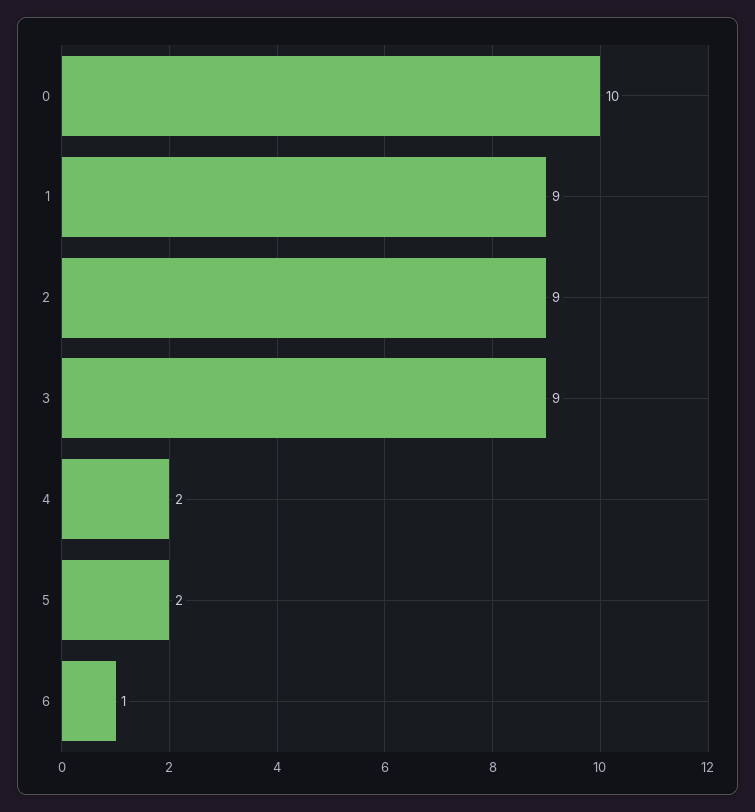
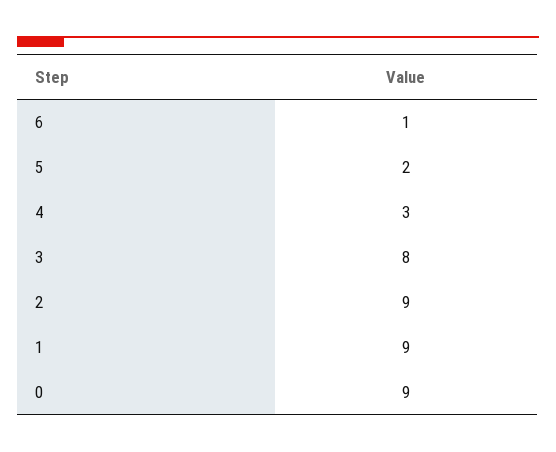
  {
-   "0": 10,
+   "0": 9,
    "1": 9,
    "2": 9,
-   "3": 9,
+   "3": 8,
-   "4": 2,
+   "4": 3,
    "5": 2,
    "6": 1
  }

